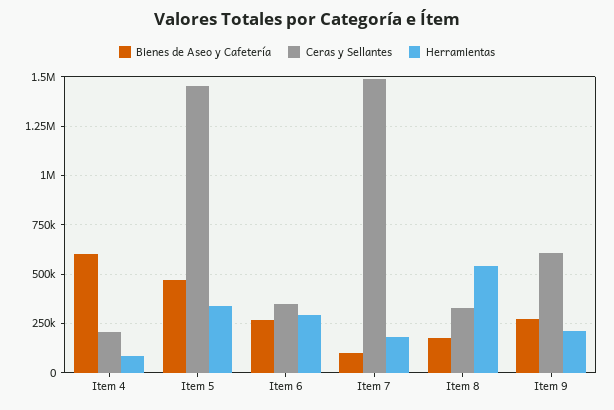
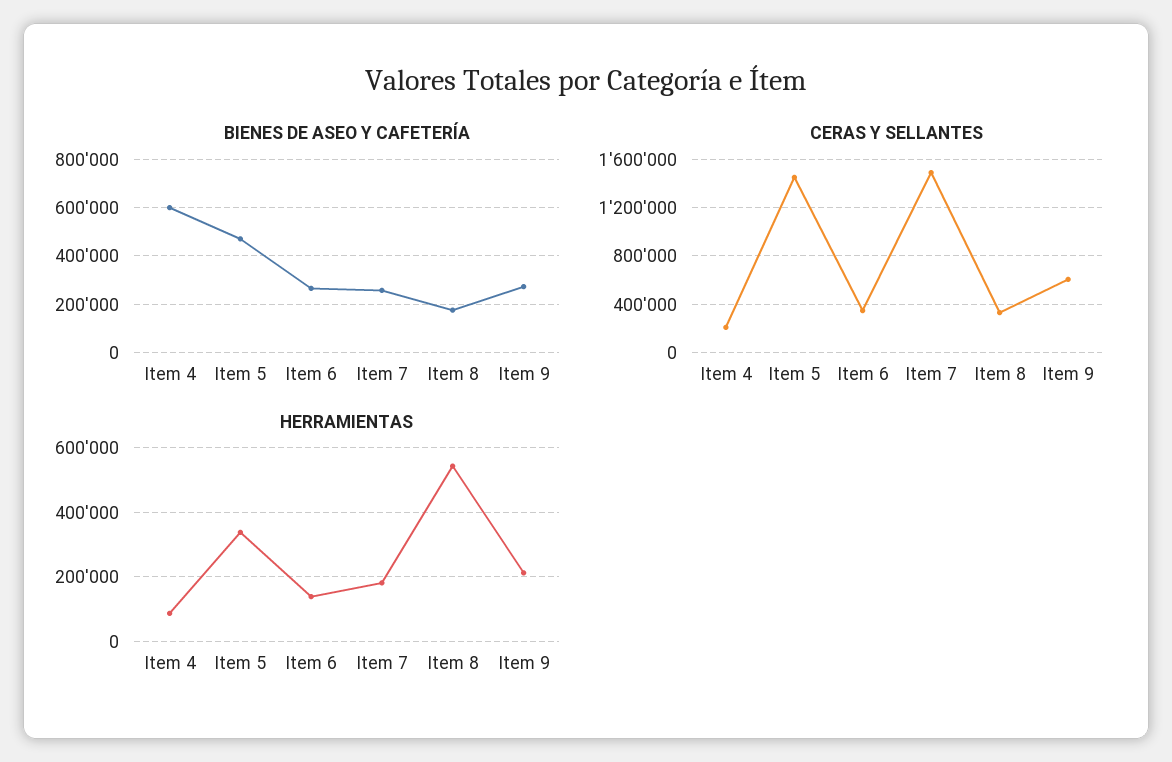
  {
    "Bienes de Aseo y Cafetería": {
      "Item 4": 600000,
      "Item 5": 475000,
      "Item 6": 275000,
-     "Item 7": 100000,
+     "Item 7": 250000,
      "Item 8": 175000,
      "Item 9": 275000
    },
    "Ceras y Sellantes": {
      "Item 4": 200000,
      "Item 5": 1450000,
      "Item 6": 350000,
      "Item 7": 1500000,
      "Item 8": 350000,
      "Item 9": 600000
    },
    "Herramientas": {
      "Item 4": 80000,
      "Item 5": 340000,
-     "Item 6": 300000,
+     "Item 6": 140000,
      "Item 7": 180000,
      "Item 8": 540000,
      "Item 9": 220000
    }
  }

